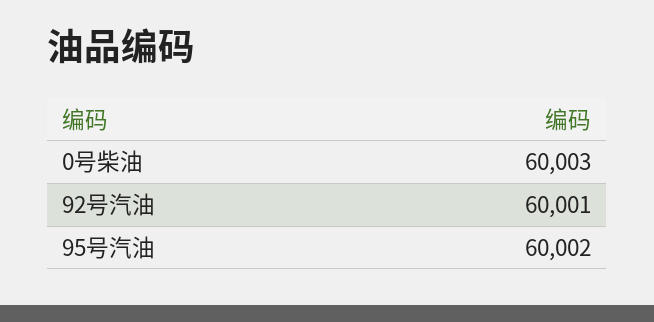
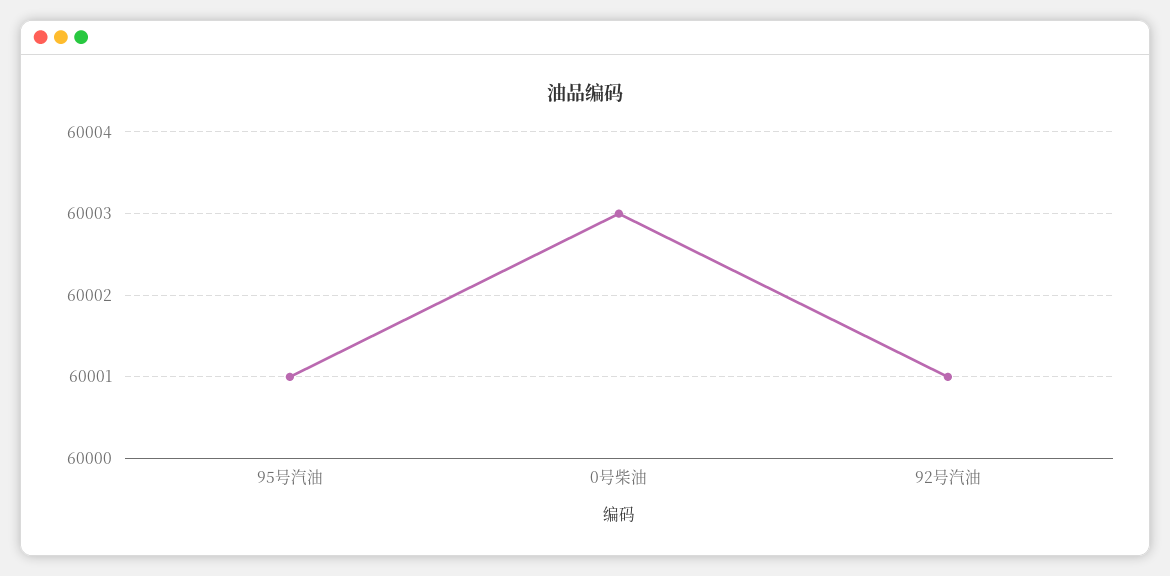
  {
    "0号柴油": 60003,
    "92号汽油": 60001,
-   "95号汽油": 60002
+   "95号汽油": 60001
  }

